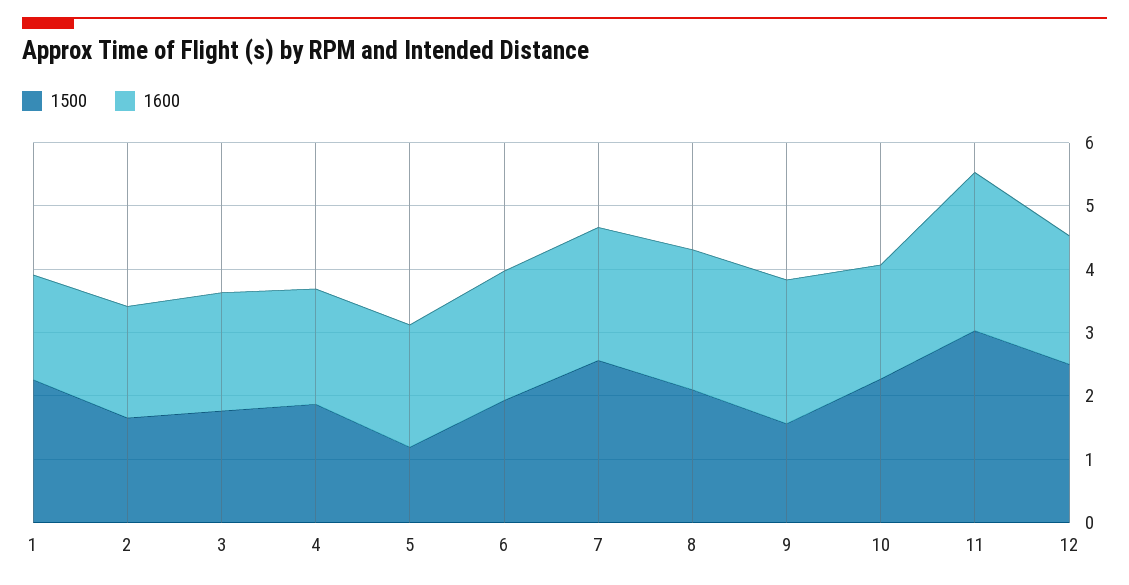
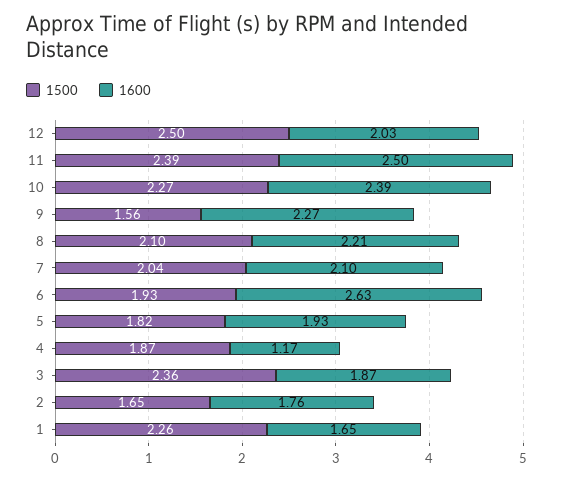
  {
    "1500": {
      "1": 2.26,
      "2": 1.65,
-     "3": 1.8,
+     "3": 2.36,
      "4": 1.87,
-     "5": 1.2,
+     "5": 1.82,
      "6": 1.93,
-     "7": 2.6,
+     "7": 2.04,
      "8": 2.1,
      "9": 1.56,
      "10": 2.27,
-     "11": 3,
+     "11": 2.39,
      "12": 2.5
    },
    "1600": {
      "1": 1.65,
      "2": 1.76,
      "3": 1.87,
-     "4": 1.8,
+     "4": 1.17,
      "5": 1.93,
-     "6": 2,
+     "6": 2.63,
      "7": 2.1,
      "8": 2.21,
      "9": 2.27,
-     "10": 1.8,
+     "10": 2.39,
      "11": 2.5,
      "12": 2.03
    }
  }

